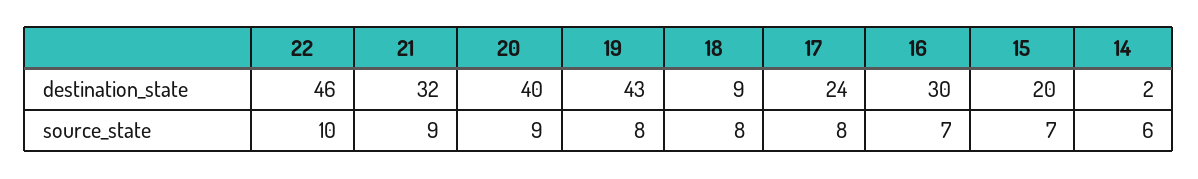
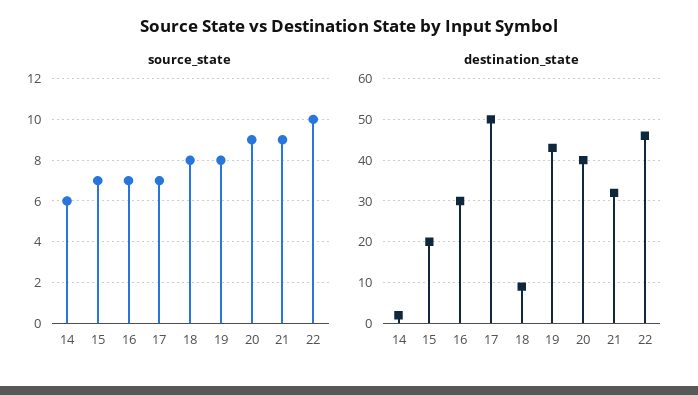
  {
    "destination_state": {
      "22": 46,
      "21": 32,
      "20": 40,
      "19": 43,
      "18": 9,
-     "17": 24,
+     "17": 50,
      "16": 30,
      "15": 20,
      "14": 2
    },
    "source_state": {
      "22": 10,
      "21": 9,
      "20": 9,
      "19": 8,
      "18": 8,
-     "17": 8,
+     "17": 7,
      "16": 7,
      "15": 7,
      "14": 6
    }
  }

